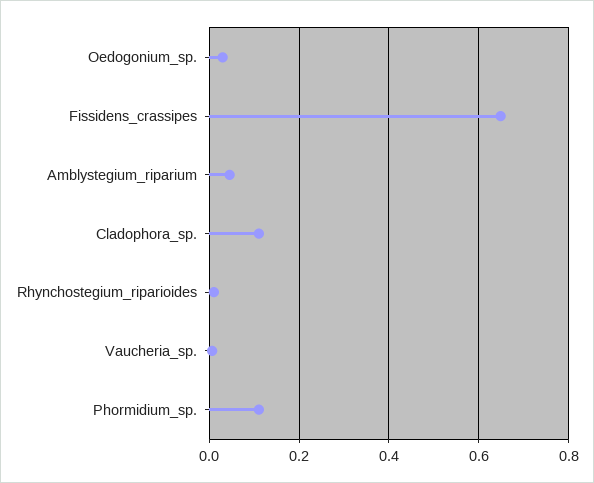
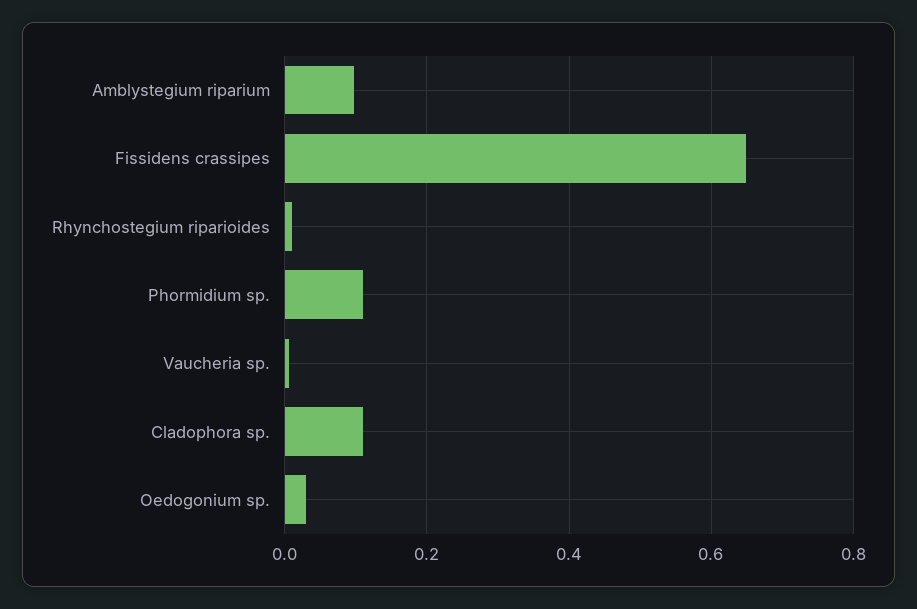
  {
    "Oedogonium_sp.": 0.02,
    "Fissidens_crassipes": 0.64,
-   "Amblystegium_riparium": 0.04,
+   "Amblystegium_riparium": 0.1,
    "Cladophora_sp.": 0.12,
    "Rhynchostegium_riparioides": 0.02,
    "Vaucheria_sp.": 0,
    "Phormidium_sp.": 0.12
  }

